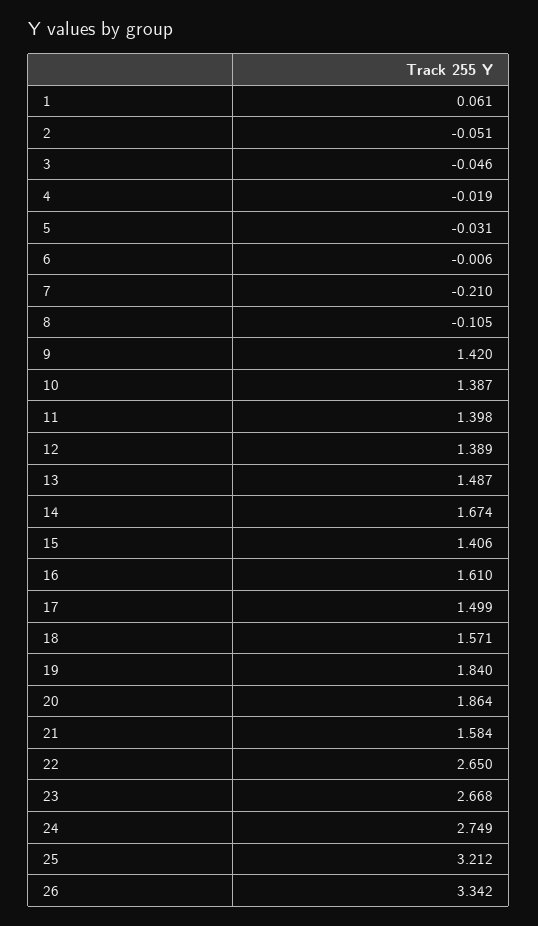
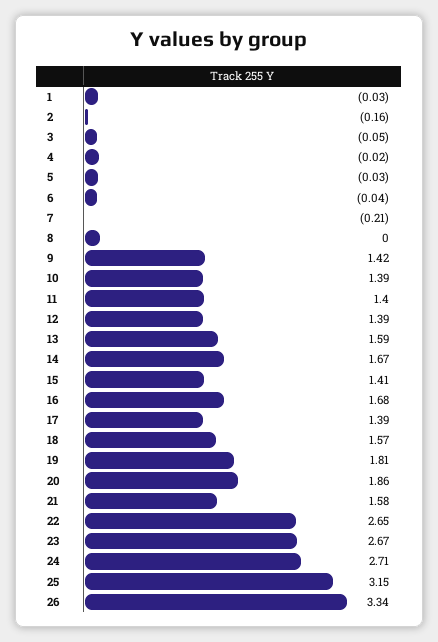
  {
-   "1": 0.061,
+   "1": -0.03,
-   "2": -0.051,
+   "2": -0.16,
    "3": -0.046,
    "4": -0.019,
    "5": -0.031,
-   "6": -0.006,
+   "6": -0.04,
    "7": -0.21,
-   "8": -0.105,
+   "8": 0,
    "9": 1.42,
    "10": 1.387,
    "11": 1.398,
    "12": 1.389,
-   "13": 1.487,
+   "13": 1.59,
    "14": 1.674,
    "15": 1.406,
-   "16": 1.61,
+   "16": 1.68,
-   "17": 1.499,
+   "17": 1.39,
    "18": 1.571,
-   "19": 1.84,
+   "19": 1.81,
    "20": 1.864,
    "21": 1.584,
    "22": 2.65,
    "23": 2.668,
-   "24": 2.749,
+   "24": 2.71,
-   "25": 3.212,
+   "25": 3.15,
    "26": 3.342
  }

